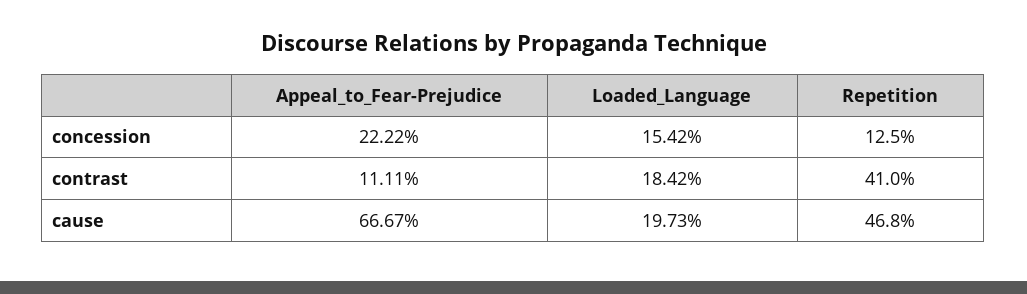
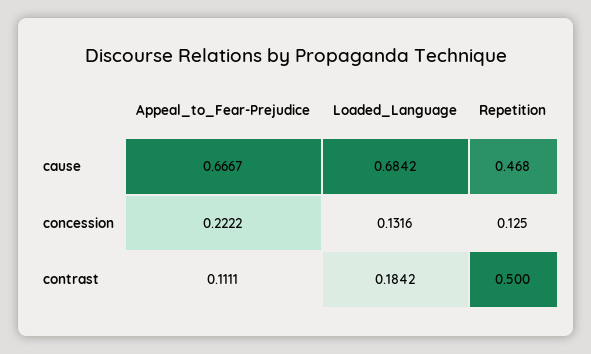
  {
    "Appeal_to_Fear-Prejudice": {
      "concession": 0.2222,
      "contrast": 0.1111,
      "cause": 0.6667
    },
    "Loaded_Language": {
-     "concession": 0.1542,
+     "concession": 0.1316,
      "contrast": 0.1842,
-     "cause": 0.1973
+     "cause": 0.6842
    },
    "Repetition": {
      "concession": 0.125,
-     "contrast": 0.41,
+     "contrast": 0.5,
      "cause": 0.468
    }
  }

